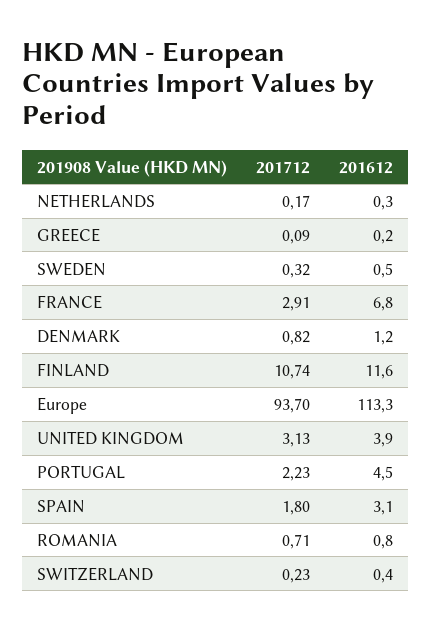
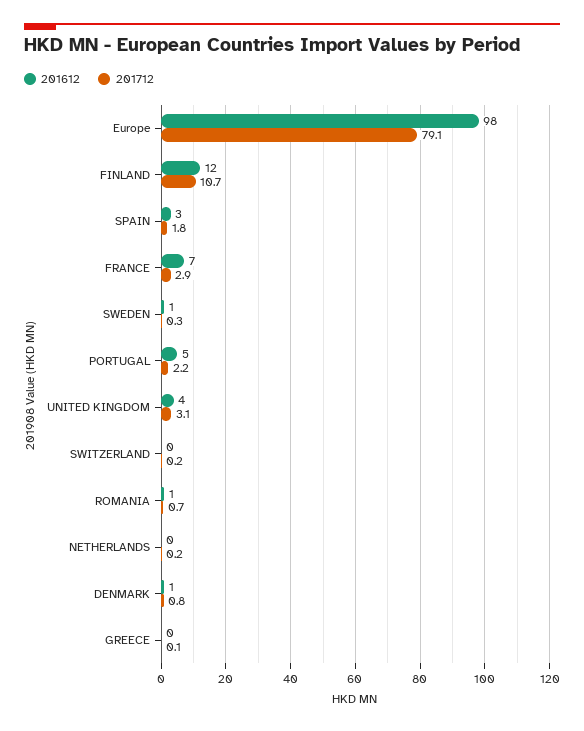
  {
    "201712": {
      "NETHERLANDS": 0.17,
      "GREECE": 0.09,
      "SWEDEN": 0.32,
      "FRANCE": 2.91,
      "DENMARK": 0.82,
      "FINLAND": 10.74,
-     "Europe": 93.7,
+     "Europe": 79.1,
      "UNITED KINGDOM": 3.13,
      "PORTUGAL": 2.23,
      "SPAIN": 1.8,
      "ROMANIA": 0.71,
      "SWITZERLAND": 0.23
    },
    "201612": {
      "NETHERLANDS": 0.3,
      "GREECE": 0.2,
      "SWEDEN": 0.5,
      "FRANCE": 6.8,
      "DENMARK": 1.2,
      "FINLAND": 11.6,
-     "Europe": 113.3,
+     "Europe": 98,
      "UNITED KINGDOM": 3.9,
      "PORTUGAL": 4.5,
      "SPAIN": 3.1,
      "ROMANIA": 0.8,
      "SWITZERLAND": 0.4
    }
  }

